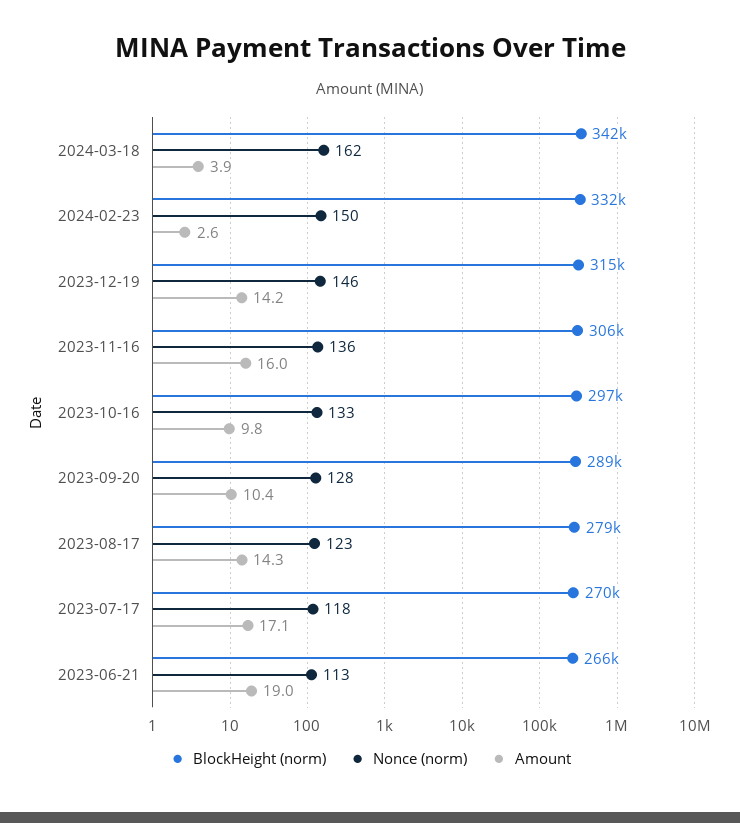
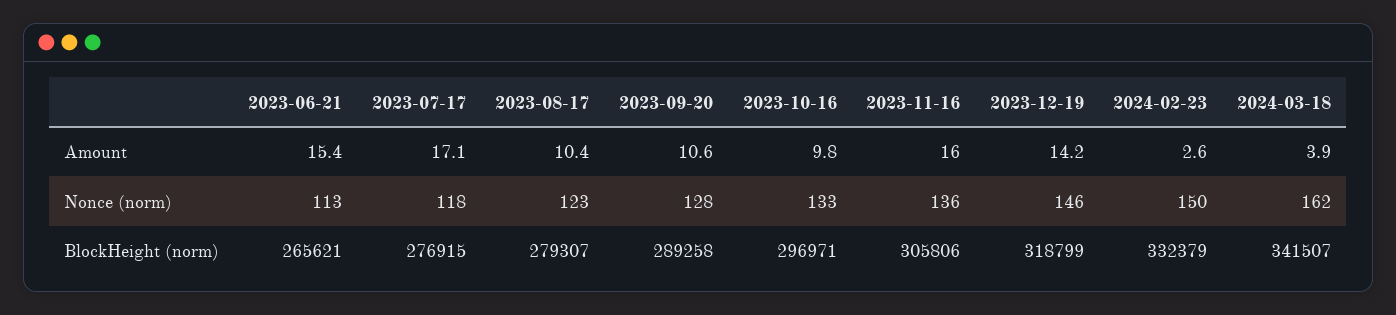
  {
    "BlockHeight (norm)": {
      "2024-03-18": 341507,
      "2024-02-23": 332379,
-     "2023-12-19": 315000,
+     "2023-12-19": 318799,
      "2023-11-16": 305806,
      "2023-10-16": 296971,
      "2023-09-20": 289258,
      "2023-08-17": 279307,
-     "2023-07-17": 270000,
+     "2023-07-17": 276915,
      "2023-06-21": 265621
    },
    "Nonce (norm)": {
      "2024-03-18": 162,
      "2024-02-23": 150,
      "2023-12-19": 146,
      "2023-11-16": 136,
      "2023-10-16": 133,
      "2023-09-20": 128,
      "2023-08-17": 123,
      "2023-07-17": 118,
      "2023-06-21": 113
    },
    "Amount": {
      "2024-03-18": 3.9,
      "2024-02-23": 2.6,
      "2023-12-19": 14.2,
      "2023-11-16": 16,
      "2023-10-16": 9.8,
-     "2023-09-20": 10.4,
+     "2023-09-20": 10.6,
-     "2023-08-17": 14.3,
+     "2023-08-17": 10.4,
      "2023-07-17": 17.1,
-     "2023-06-21": 19
+     "2023-06-21": 15.4
    }
  }

